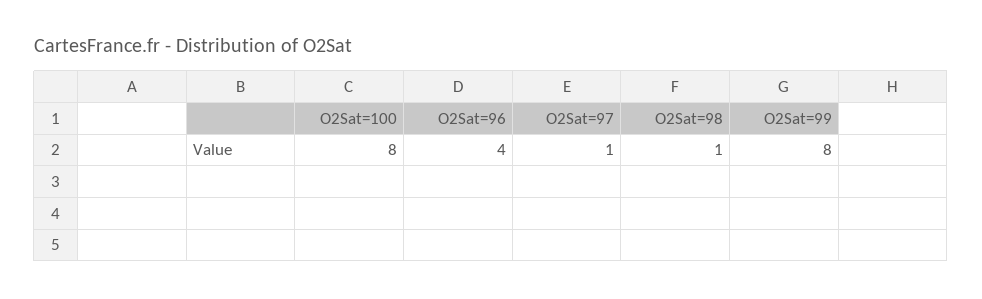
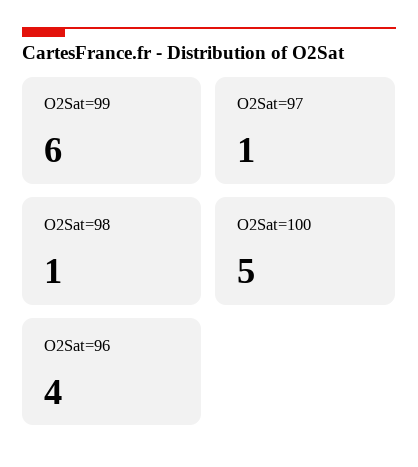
  {
-   "O2Sat=100": 8,
+   "O2Sat=100": 5,
    "O2Sat=96": 4,
    "O2Sat=97": 1,
    "O2Sat=98": 1,
-   "O2Sat=99": 8
+   "O2Sat=99": 6
  }

